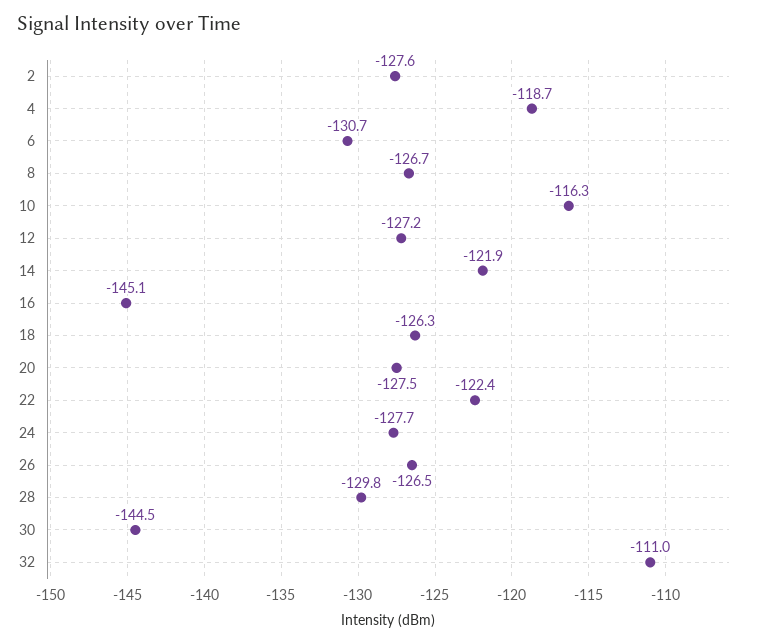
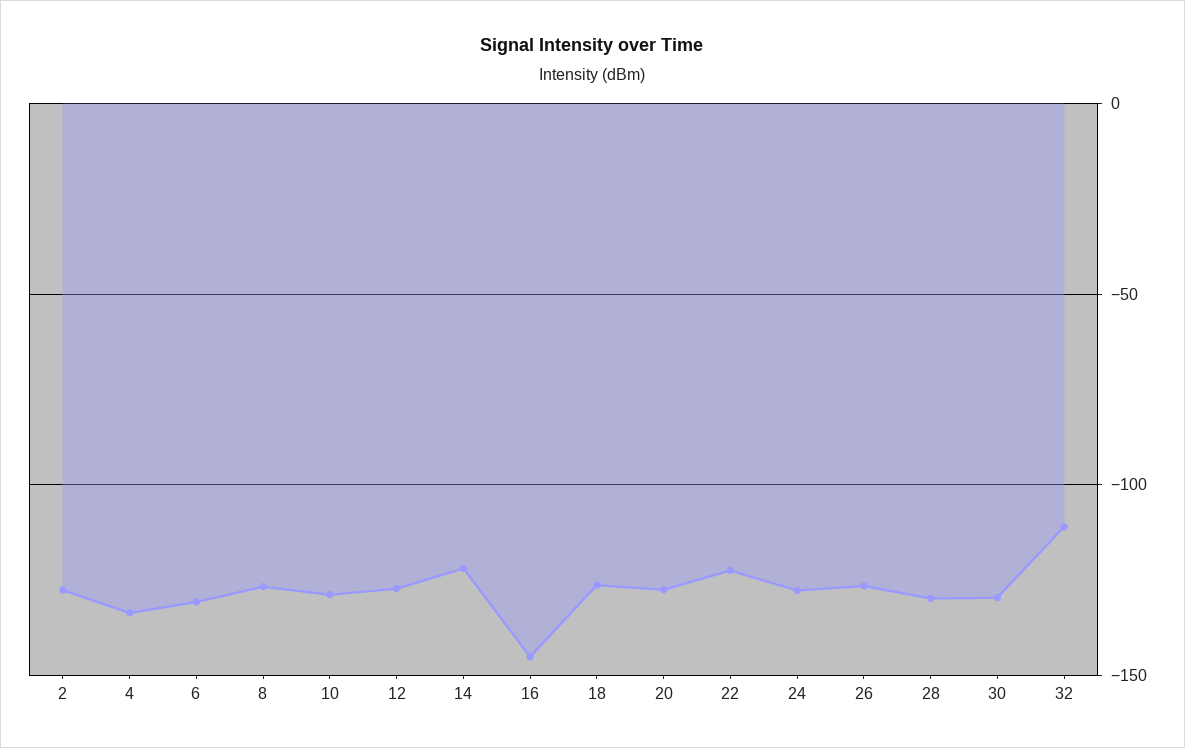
  {
    "2": -127.6,
-   "4": -118.7,
+   "4": -135,
    "6": -130.7,
    "8": -126.7,
-   "10": -116.3,
+   "10": -130,
    "12": -127.2,
    "14": -121.9,
    "16": -145.1,
    "18": -126.3,
    "20": -127.5,
    "22": -122.4,
    "24": -127.7,
    "26": -126.5,
    "28": -129.8,
-   "30": -144.5,
+   "30": -130,
    "32": -111
  }

